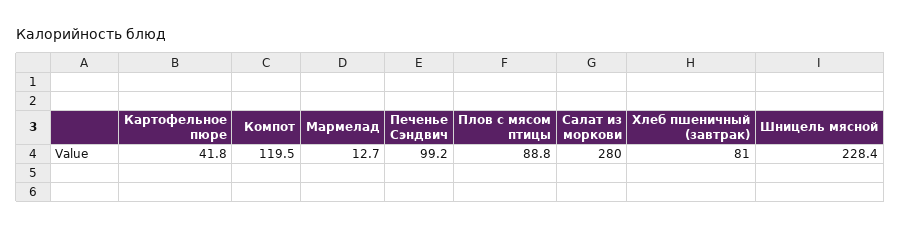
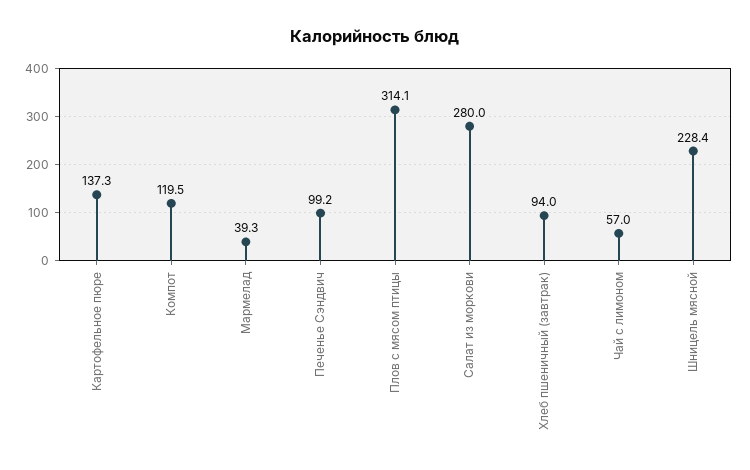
  {
-   "Картофельное пюре": 41.8,
+   "Картофельное пюре": 137.3,
    "Компот": 119.5,
-   "Мармелад": 12.7,
+   "Мармелад": 39.3,
    "Печенье Сэндвич": 99.2,
-   "Плов с мясом птицы": 88.8,
+   "Плов с мясом птицы": 314.1,
    "Салат из моркови": 280,
-   "Хлеб пшеничный (завтрак)": 81,
+   "Хлеб пшеничный (завтрак)": 94,
-   "Шницель мясной": 228.4
+   "Шницель мясной": 228.4,
+   "Чай с лимоном": 57
  }

